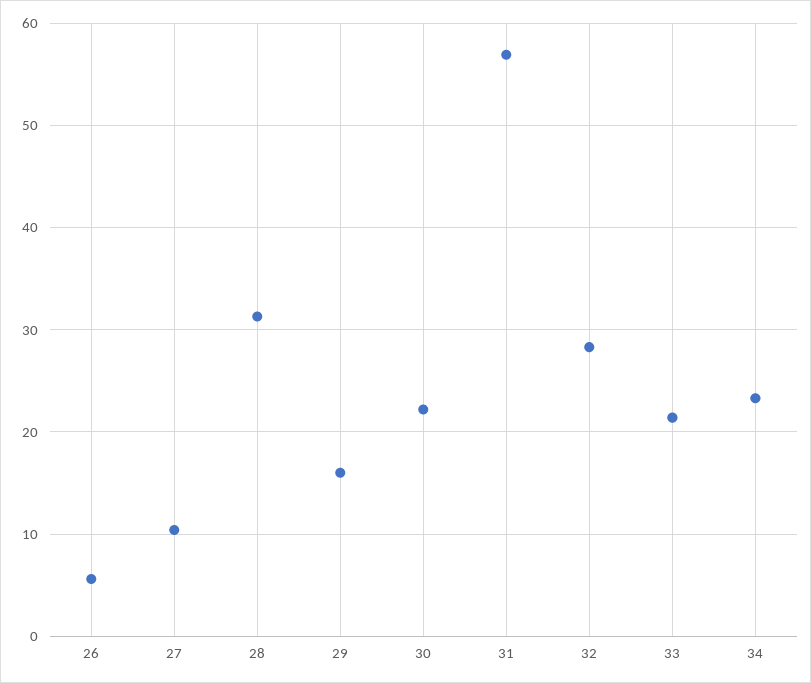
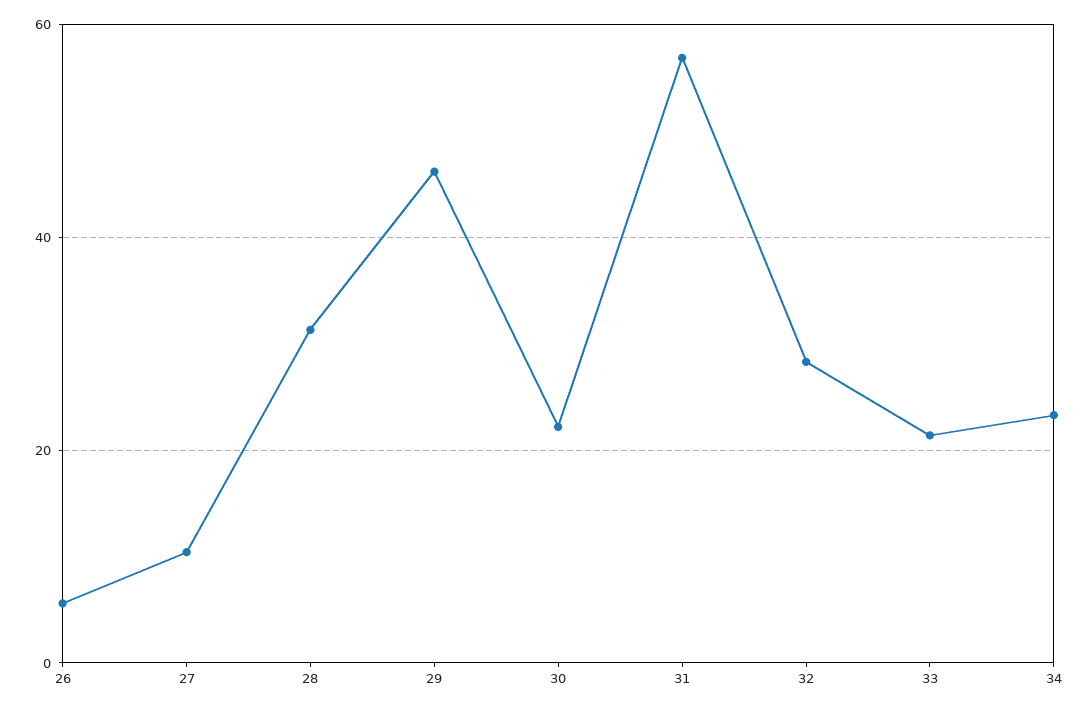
  {
    "26": 6,
    "27": 10,
    "28": 31,
-   "29": 16,
+   "29": 46,
    "30": 22,
    "31": 57,
    "32": 28,
    "33": 21,
    "34": 23
  }

